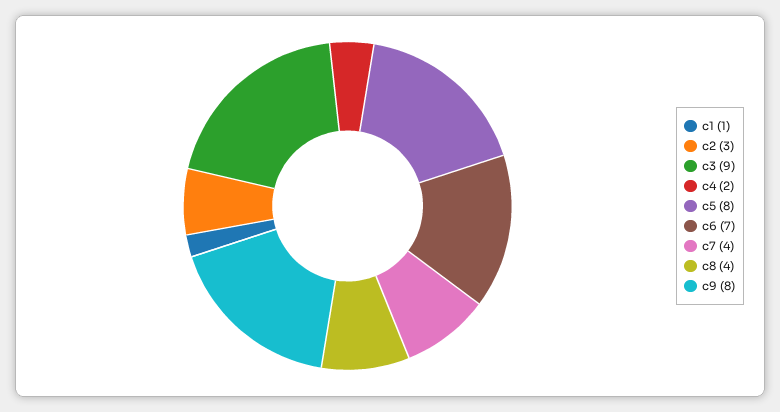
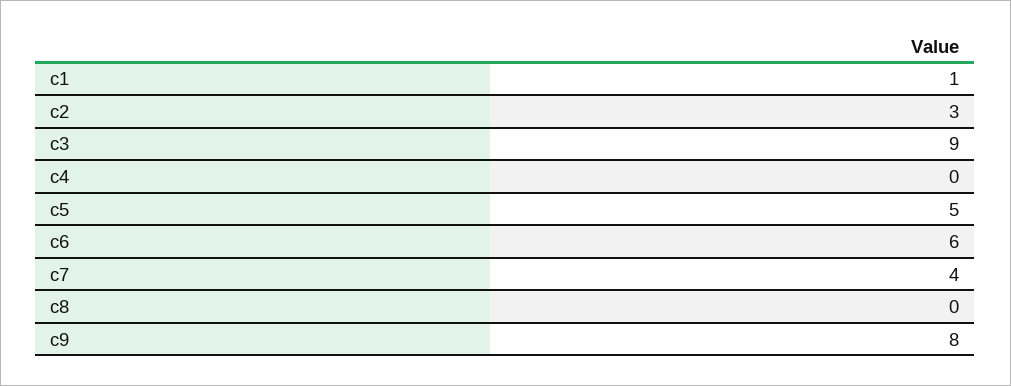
  {
    "c1": 1,
    "c2": 3,
    "c3": 9,
-   "c4": 2,
+   "c4": 0,
-   "c5": 8,
+   "c5": 5,
-   "c6": 7,
+   "c6": 6,
    "c7": 4,
-   "c8": 4,
+   "c8": 0,
    "c9": 8
  }

